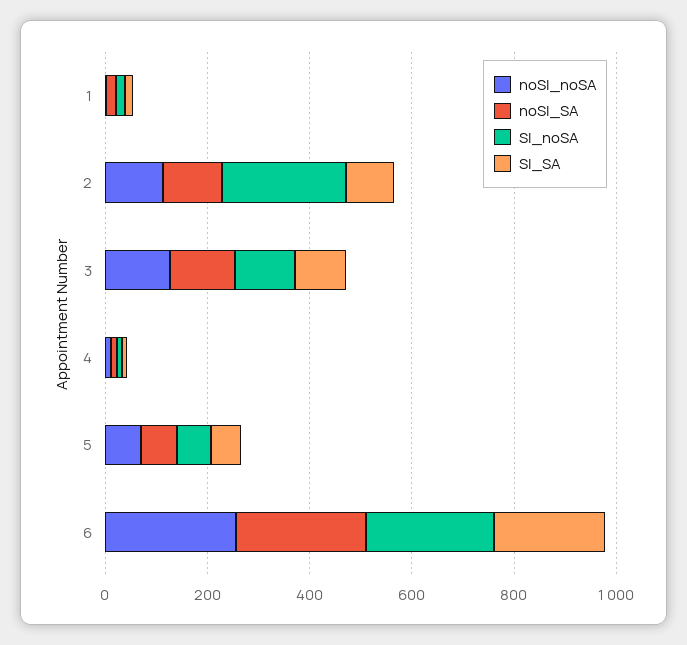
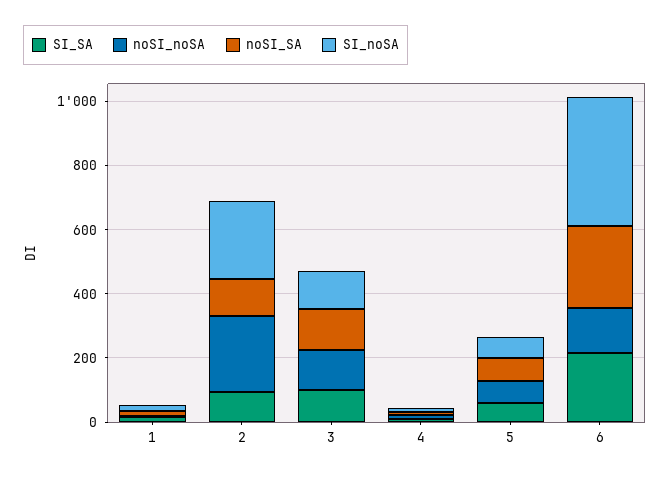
  {
    "noSI_noSA": {
      "1": 0,
-     "2": 100,
+     "2": 250,
      "3": 150,
      "4": 0,
      "5": 50,
-     "6": 250
+     "6": 150
    },
    "noSI_SA": {
      "1": 0,
      "2": 100,
      "3": 150,
      "4": 0,
      "5": 50,
      "6": 250
    },
    "SI_noSA": {
      "1": 0,
      "2": 250,
      "3": 100,
      "4": 0,
      "5": 50,
-     "6": 250
+     "6": 400
    },
    "SI_SA": {
      "1": 0,
      "2": 100,
      "3": 100,
      "4": 0,
      "5": 50,
      "6": 200
    }
  }

